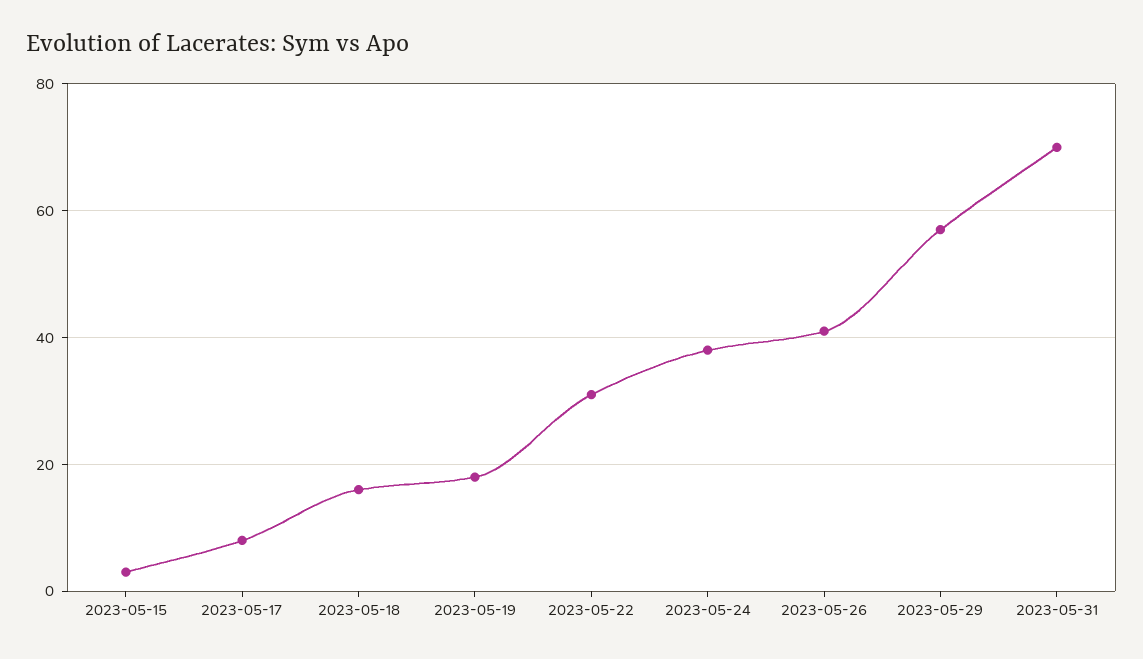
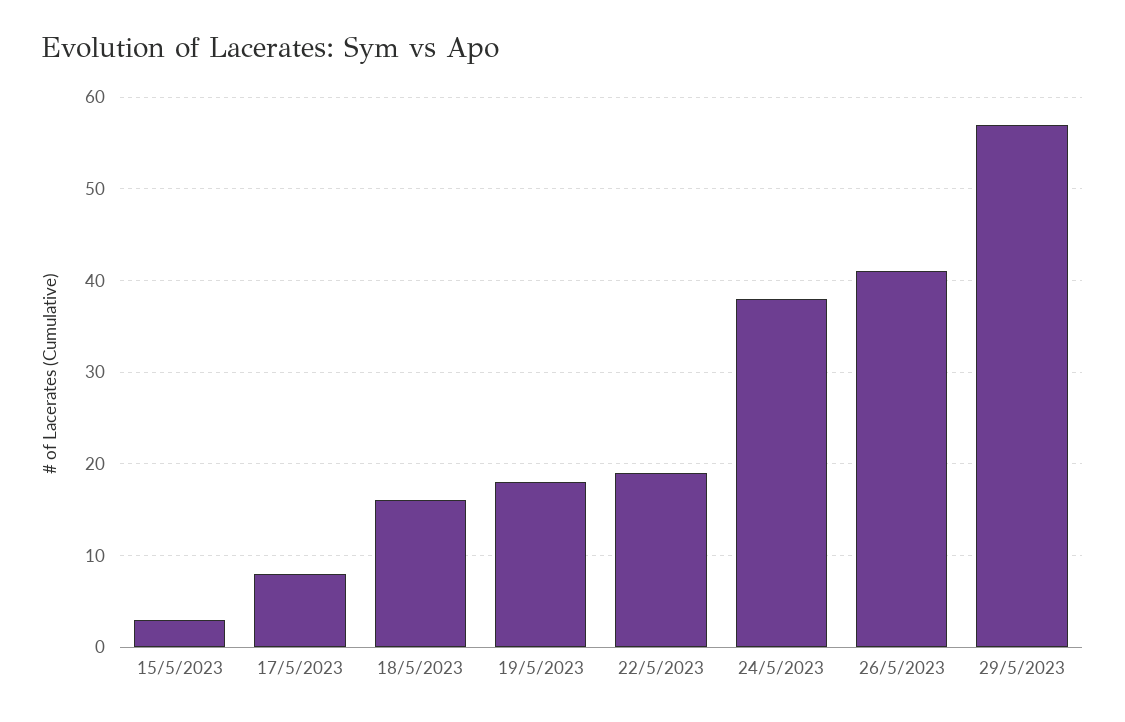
  {
    "2023-05-15": 3,
    "2023-05-17": 8,
    "2023-05-18": 16,
    "2023-05-19": 18,
-   "2023-05-22": 30,
+   "2023-05-22": 19,
    "2023-05-24": 38,
    "2023-05-26": 41,
-   "2023-05-29": 57,
+   "2023-05-29": 57
-   "2023-05-31": 70
  }

